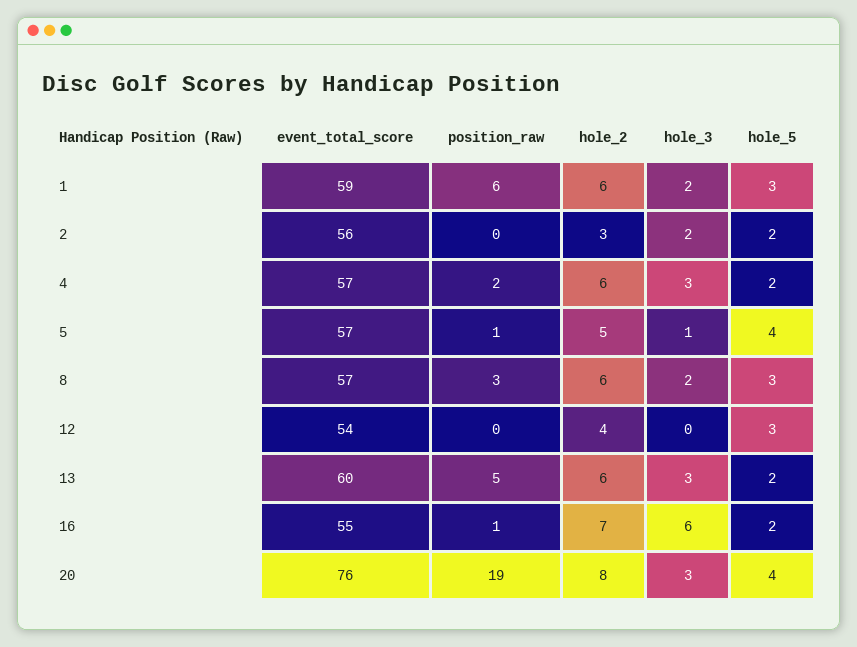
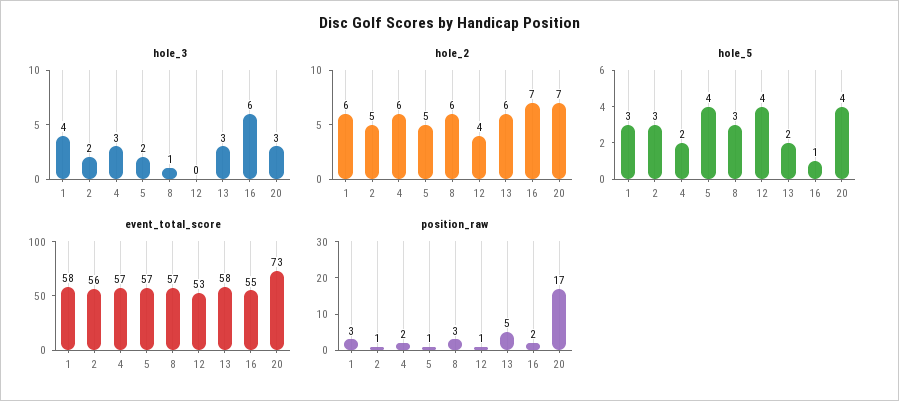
  {
    "event_total_score": {
-     "1": 59,
+     "1": 58,
      "2": 56,
      "4": 57,
      "5": 57,
      "8": 57,
-     "12": 54,
+     "12": 53,
-     "13": 60,
+     "13": 58,
      "16": 55,
-     "20": 76
+     "20": 73
    },
    "position_raw": {
-     "1": 6,
+     "1": 3,
-     "2": 0,
+     "2": 1,
      "4": 2,
      "5": 1,
      "8": 3,
-     "12": 0,
+     "12": 1,
      "13": 5,
-     "16": 1,
+     "16": 2,
-     "20": 19
+     "20": 17
    },
    "hole_2": {
      "1": 6,
-     "2": 3,
+     "2": 5,
      "4": 6,
      "5": 5,
      "8": 6,
      "12": 4,
      "13": 6,
      "16": 7,
-     "20": 8
+     "20": 7
    },
    "hole_3": {
-     "1": 2,
+     "1": 4,
      "2": 2,
      "4": 3,
-     "5": 1,
+     "5": 2,
-     "8": 2,
+     "8": 1,
      "12": 0,
      "13": 3,
      "16": 6,
      "20": 3
    },
    "hole_5": {
      "1": 3,
-     "2": 2,
+     "2": 3,
      "4": 2,
      "5": 4,
      "8": 3,
-     "12": 3,
+     "12": 4,
      "13": 2,
-     "16": 2,
+     "16": 1,
      "20": 4
    }
  }

